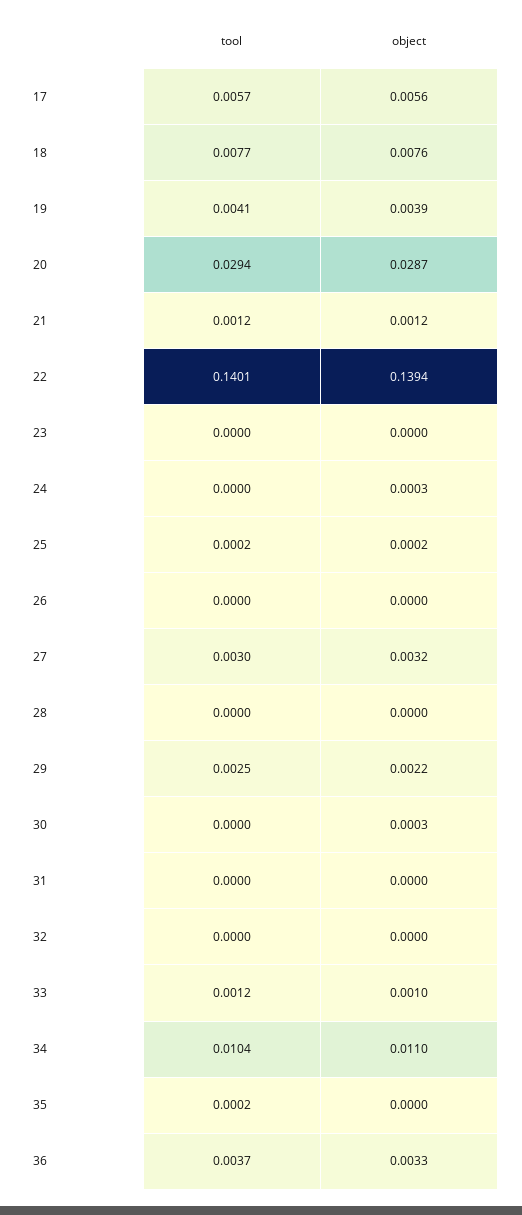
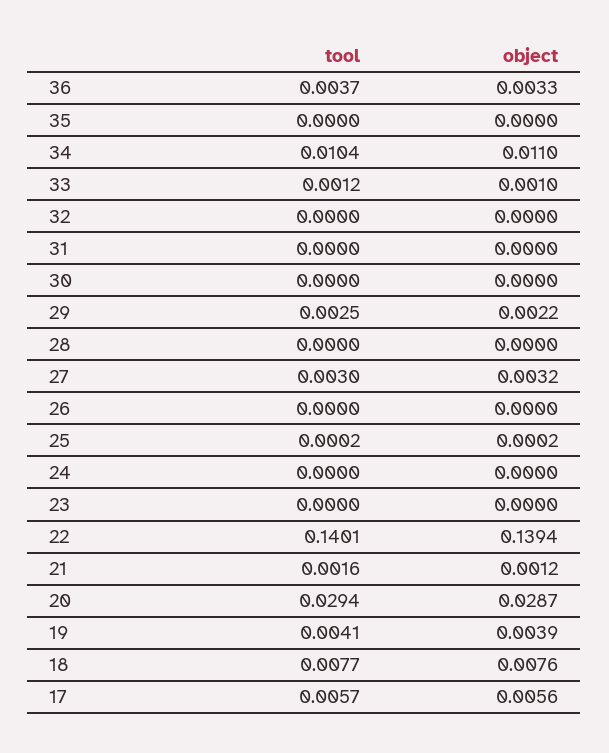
  {
    "tool": {
      "17": 0.0057,
      "18": 0.0077,
      "19": 0.0041,
      "20": 0.0294,
-     "21": 0.0012,
+     "21": 0.0016,
      "22": 0.1401,
      "23": 0,
      "24": 0,
      "25": 0.0002,
      "26": 0,
      "27": 0.003,
      "28": 0,
      "29": 0.0025,
      "30": 0,
      "31": 0,
      "32": 0,
      "33": 0.0012,
      "34": 0.0104,
-     "35": 0.0002,
+     "35": 0,
      "36": 0.0037
    },
    "object": {
      "17": 0.0056,
      "18": 0.0076,
      "19": 0.0039,
      "20": 0.0287,
      "21": 0.0012,
      "22": 0.1394,
      "23": 0,
-     "24": 0.0003,
+     "24": 0,
      "25": 0.0002,
      "26": 0,
      "27": 0.0032,
      "28": 0,
      "29": 0.0022,
-     "30": 0.0003,
+     "30": 0,
      "31": 0,
      "32": 0,
      "33": 0.001,
      "34": 0.011,
      "35": 0,
      "36": 0.0033
    }
  }

